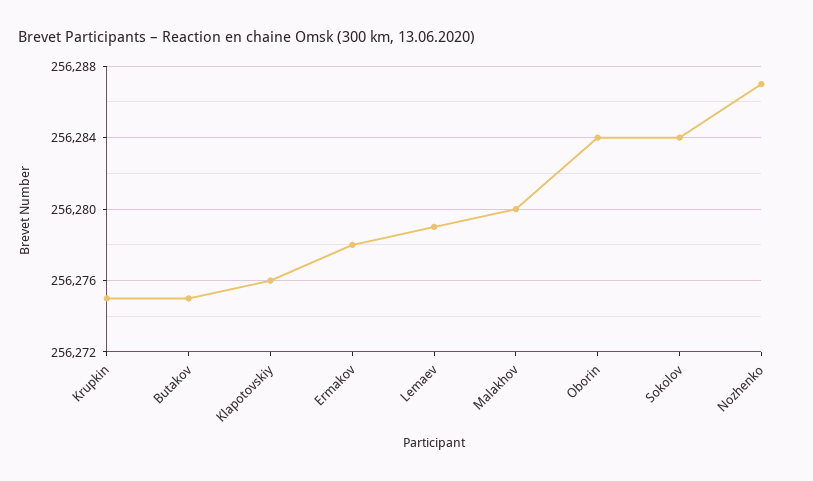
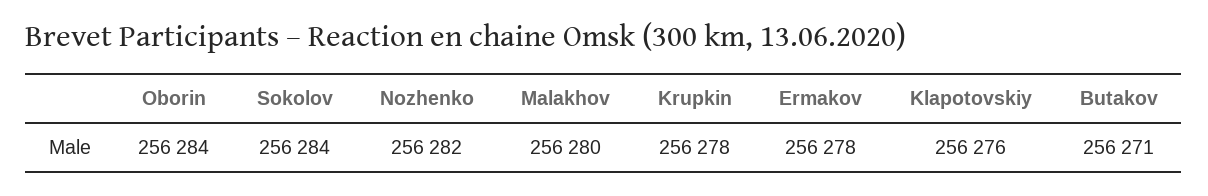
  {
-   "Krupkin": 256275,
+   "Krupkin": 256278,
-   "Butakov": 256275,
+   "Butakov": 256271,
    "Klapotovskiy": 256276,
    "Ermakov": 256278,
-   "Lemaev": 256279,
    "Malakhov": 256280,
    "Oborin": 256284,
    "Sokolov": 256284,
-   "Nozhenko": 256287
+   "Nozhenko": 256282
  }

